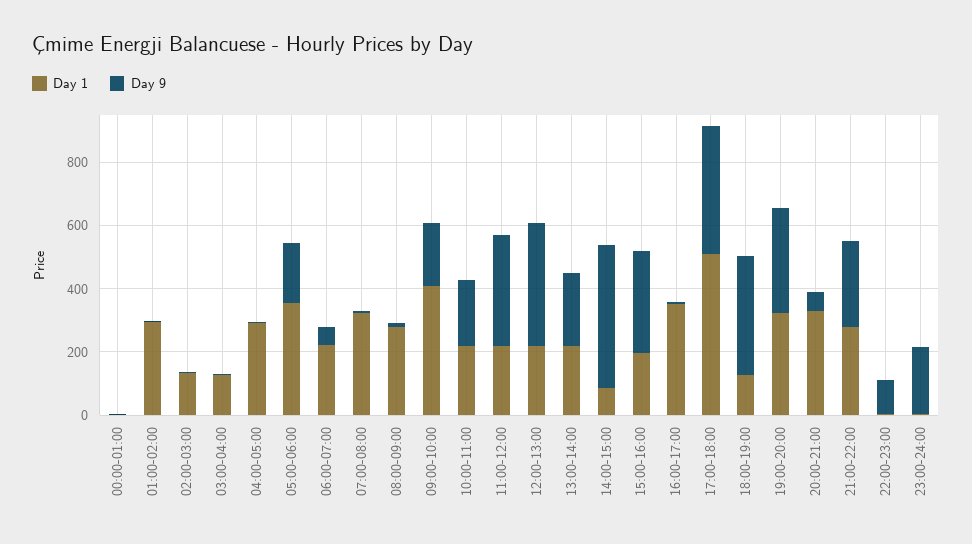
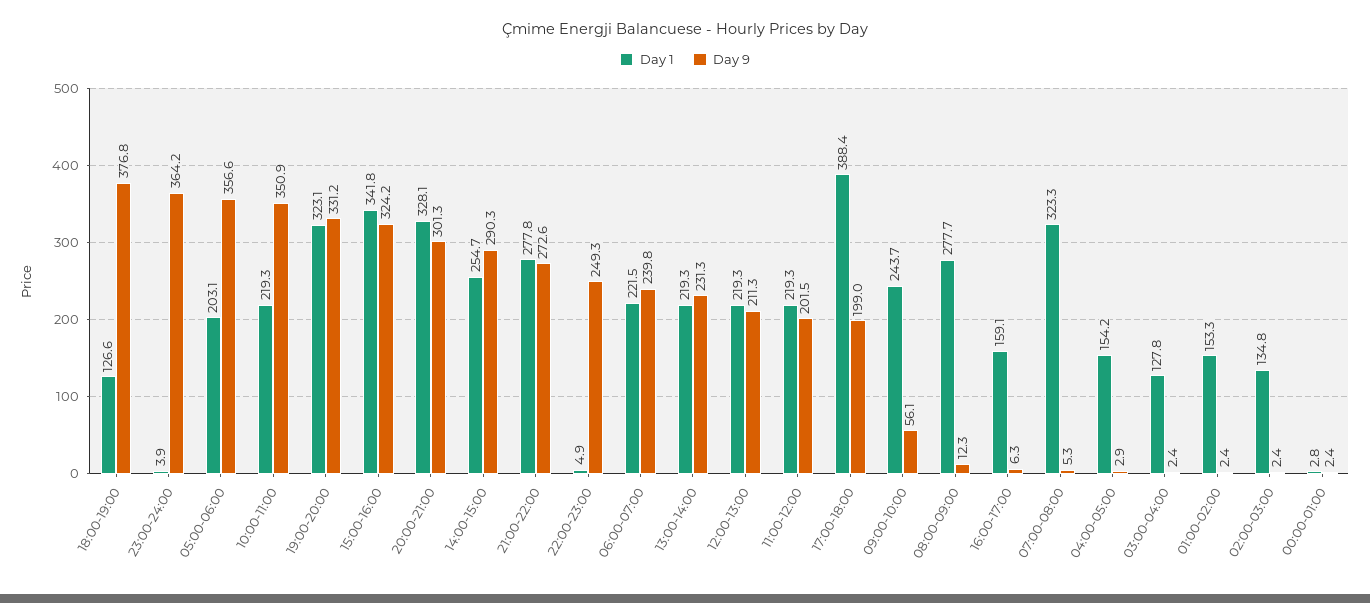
  {
    "Day 1": {
      "00:00-01:00": 2.8,
-     "01:00-02:00": 300,
+     "01:00-02:00": 153.3,
      "02:00-03:00": 134.8,
      "03:00-04:00": 127.8,
-     "04:00-05:00": 300,
+     "04:00-05:00": 154.2,
-     "05:00-06:00": 350,
+     "05:00-06:00": 203.1,
      "06:00-07:00": 221.5,
      "07:00-08:00": 323.3,
      "08:00-09:00": 277.7,
-     "09:00-10:00": 400,
+     "09:00-10:00": 243.7,
      "10:00-11:00": 219.3,
      "11:00-12:00": 219.3,
      "12:00-13:00": 219.3,
      "13:00-14:00": 219.3,
-     "14:00-15:00": 100,
+     "14:00-15:00": 254.7,
-     "15:00-16:00": 200,
+     "15:00-16:00": 341.8,
-     "16:00-17:00": 350,
+     "16:00-17:00": 159.1,
-     "17:00-18:00": 500,
+     "17:00-18:00": 388.4,
      "18:00-19:00": 126.6,
      "19:00-20:00": 323.1,
      "20:00-21:00": 328.1,
      "21:00-22:00": 277.8,
      "22:00-23:00": 4.9,
      "23:00-24:00": 3.9
    },
    "Day 9": {
      "00:00-01:00": 2.4,
      "01:00-02:00": 2.4,
      "02:00-03:00": 2.4,
      "03:00-04:00": 2.4,
      "04:00-05:00": 2.9,
-     "05:00-06:00": 200,
+     "05:00-06:00": 356.6,
-     "06:00-07:00": 50,
+     "06:00-07:00": 239.8,
      "07:00-08:00": 5.3,
      "08:00-09:00": 12.3,
-     "09:00-10:00": 200,
+     "09:00-10:00": 56.1,
-     "10:00-11:00": 200,
+     "10:00-11:00": 350.9,
-     "11:00-12:00": 350,
+     "11:00-12:00": 201.5,
-     "12:00-13:00": 400,
+     "12:00-13:00": 211.3,
      "13:00-14:00": 231.3,
-     "14:00-15:00": 450,
+     "14:00-15:00": 290.3,
      "15:00-16:00": 324.2,
      "16:00-17:00": 6.3,
-     "17:00-18:00": 400,
+     "17:00-18:00": 199,
      "18:00-19:00": 376.8,
      "19:00-20:00": 331.2,
-     "20:00-21:00": 50,
+     "20:00-21:00": 301.3,
      "21:00-22:00": 272.6,
-     "22:00-23:00": 100,
+     "22:00-23:00": 249.3,
-     "23:00-24:00": 200
+     "23:00-24:00": 364.2
    }
  }

